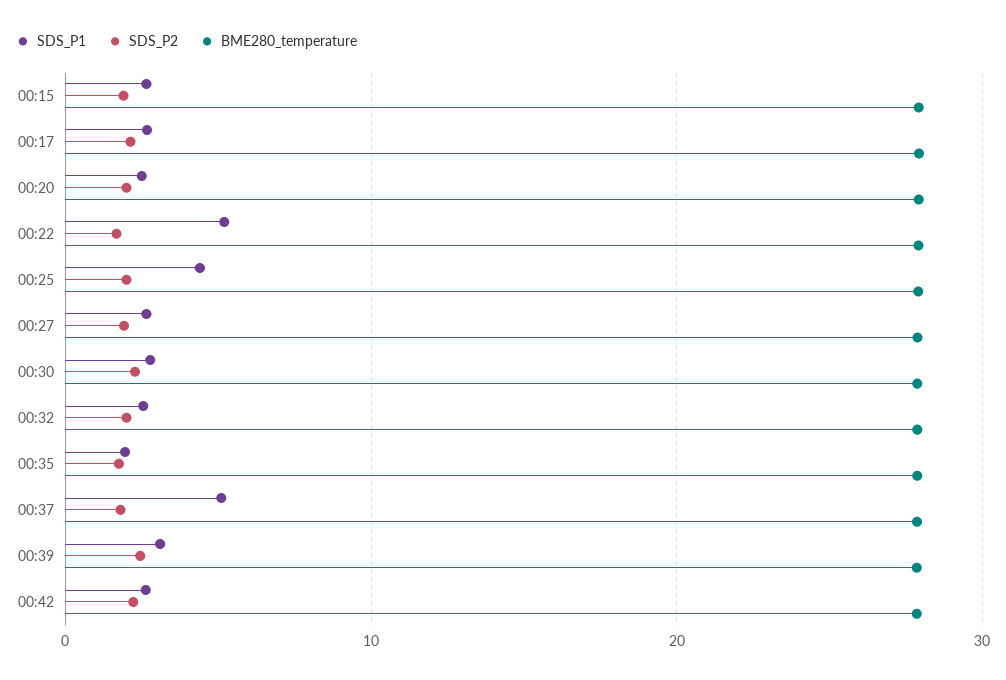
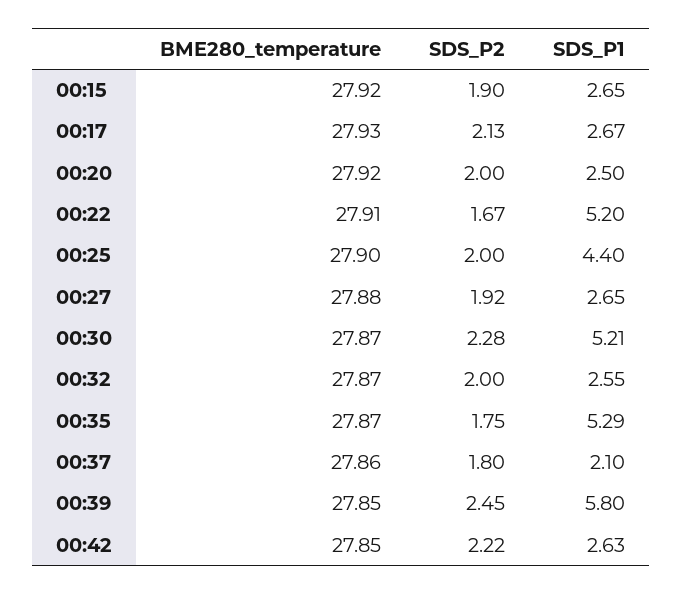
  {
    "SDS_P1": {
      "00:15": 2.65,
      "00:17": 2.67,
      "00:20": 2.5,
      "00:22": 5.2,
      "00:25": 4.4,
      "00:27": 2.65,
-     "00:30": 3,
+     "00:30": 5.21,
      "00:32": 2.55,
-     "00:35": 2,
+     "00:35": 5.29,
-     "00:37": 5,
+     "00:37": 2.1,
-     "00:39": 3,
+     "00:39": 5.8,
      "00:42": 2.63
    },
    "SDS_P2": {
      "00:15": 1.9,
      "00:17": 2.13,
      "00:20": 2,
      "00:22": 1.67,
      "00:25": 2,
      "00:27": 1.92,
      "00:30": 2.28,
      "00:32": 2,
      "00:35": 1.75,
      "00:37": 1.8,
      "00:39": 2.45,
      "00:42": 2.22
    },
    "BME280_temperature": {
      "00:15": 27.92,
      "00:17": 27.93,
      "00:20": 27.92,
      "00:22": 27.91,
      "00:25": 27.9,
      "00:27": 27.88,
      "00:30": 27.87,
      "00:32": 27.87,
      "00:35": 27.87,
      "00:37": 27.86,
      "00:39": 27.85,
      "00:42": 27.85
    }
  }

